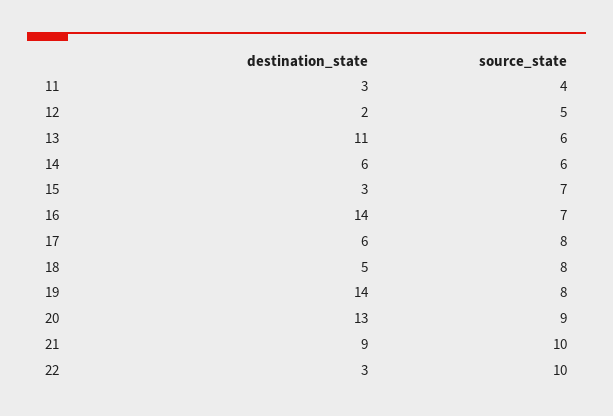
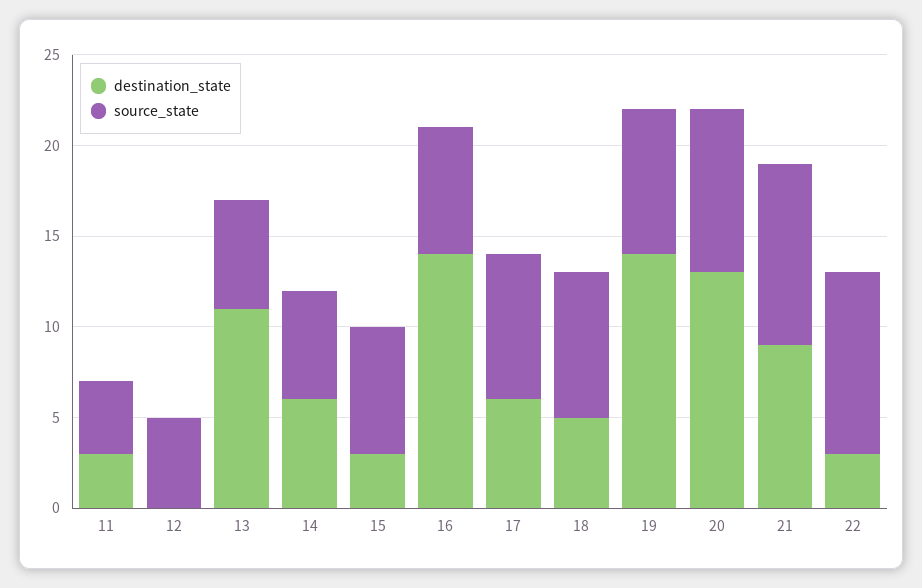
  {
    "destination_state": {
      "11": 3,
-     "12": 2,
+     "12": 0,
      "13": 11,
      "14": 6,
      "15": 3,
      "16": 14,
      "17": 6,
      "18": 5,
      "19": 14,
      "20": 13,
      "21": 9,
      "22": 3
    },
    "source_state": {
      "11": 4,
      "12": 5,
      "13": 6,
      "14": 6,
      "15": 7,
      "16": 7,
      "17": 8,
      "18": 8,
      "19": 8,
      "20": 9,
      "21": 10,
      "22": 10
    }
  }

